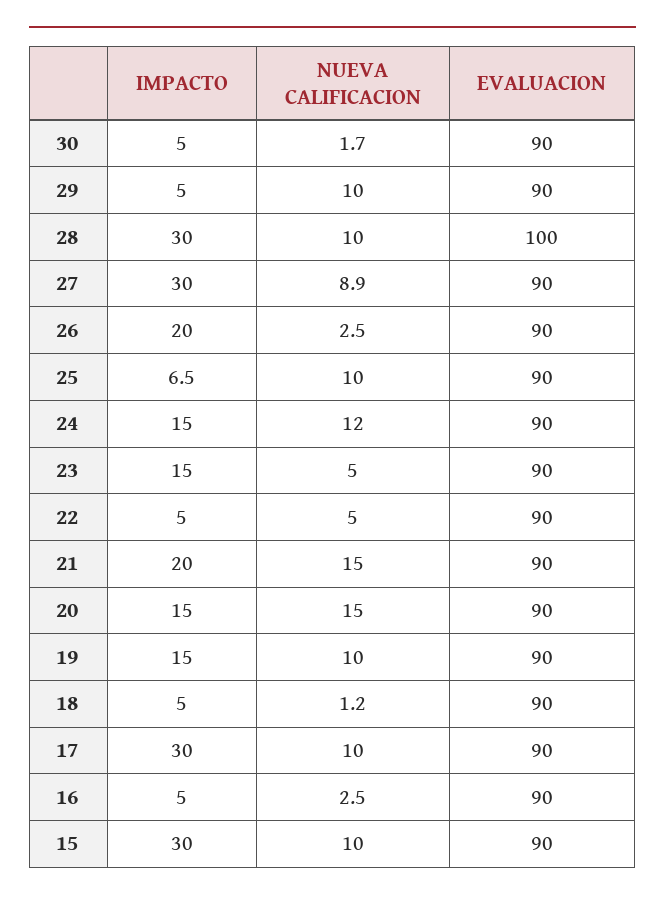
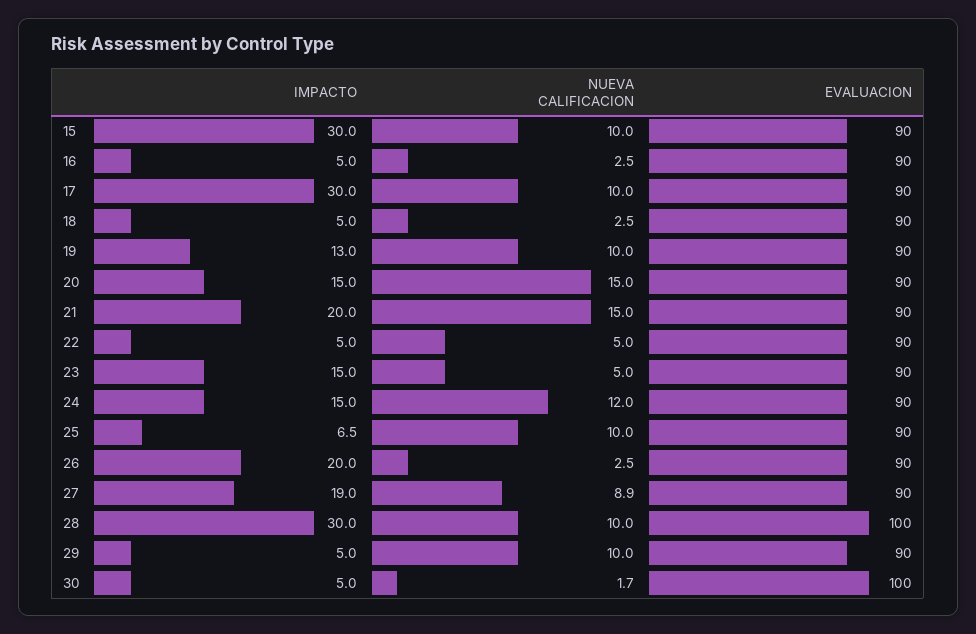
  {
    "IMPACTO": {
      "30": 5,
      "29": 5,
      "28": 30,
-     "27": 30,
+     "27": 19,
      "26": 20,
      "25": 6.5,
      "24": 15,
      "23": 15,
      "22": 5,
      "21": 20,
      "20": 15,
-     "19": 15,
+     "19": 13,
      "18": 5,
      "17": 30,
      "16": 5,
      "15": 30
    },
    "NUEVA CALIFICACION": {
      "30": 1.7,
      "29": 10,
      "28": 10,
      "27": 8.9,
      "26": 2.5,
      "25": 10,
      "24": 12,
      "23": 5,
      "22": 5,
      "21": 15,
      "20": 15,
      "19": 10,
-     "18": 1.2,
+     "18": 2.5,
      "17": 10,
      "16": 2.5,
      "15": 10
    },
    "EVALUACION": {
-     "30": 90,
+     "30": 100,
      "29": 90,
      "28": 100,
      "27": 90,
      "26": 90,
      "25": 90,
      "24": 90,
      "23": 90,
      "22": 90,
      "21": 90,
      "20": 90,
      "19": 90,
      "18": 90,
      "17": 90,
      "16": 90,
      "15": 90
    }
  }

